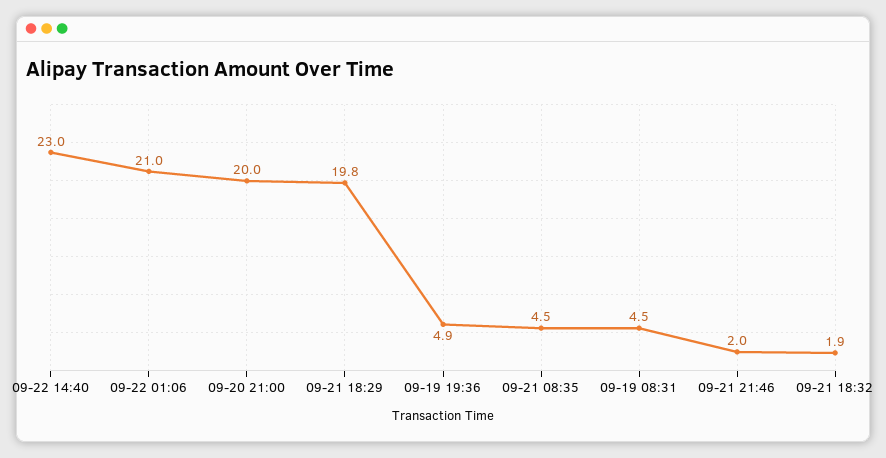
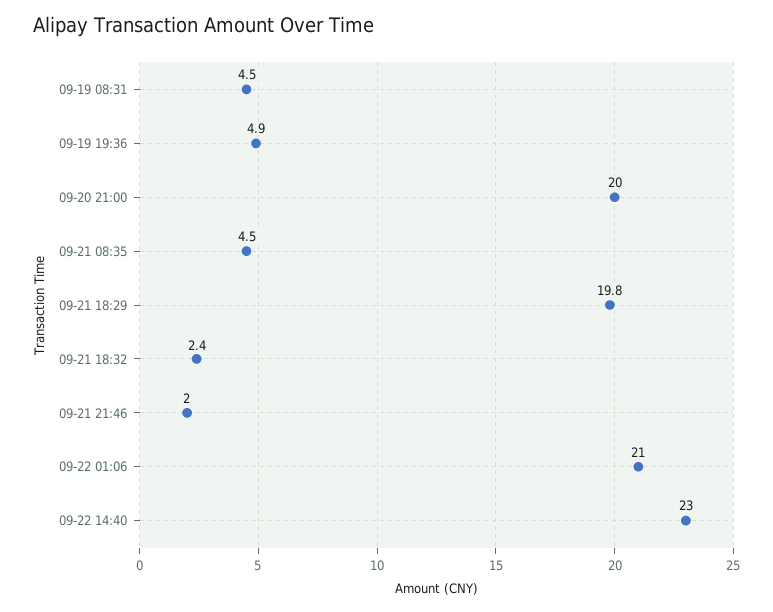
  {
    "09-22 14:40": 23,
    "09-22 01:06": 21,
    "09-20 21:00": 20,
    "09-21 18:29": 19.8,
    "09-19 19:36": 4.9,
    "09-21 08:35": 4.5,
    "09-19 08:31": 4.5,
    "09-21 21:46": 2,
-   "09-21 18:32": 1.9
+   "09-21 18:32": 2.4
  }

